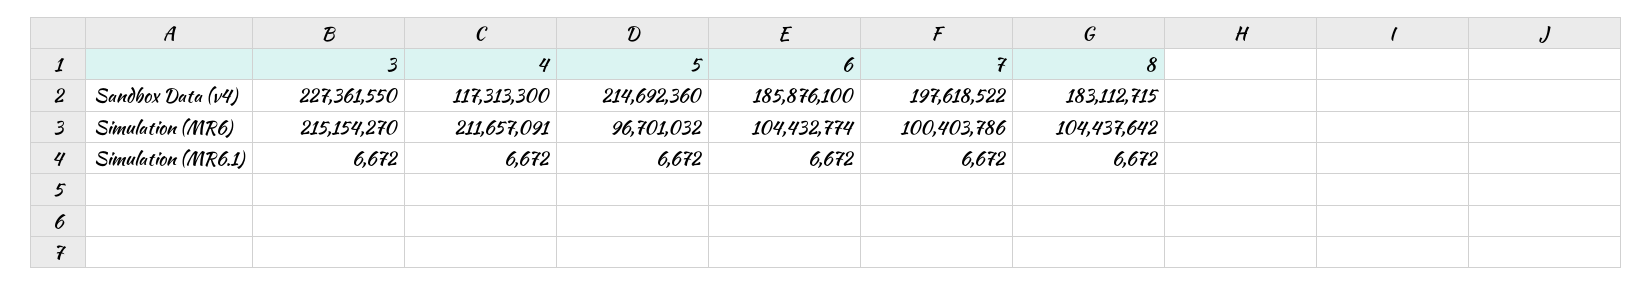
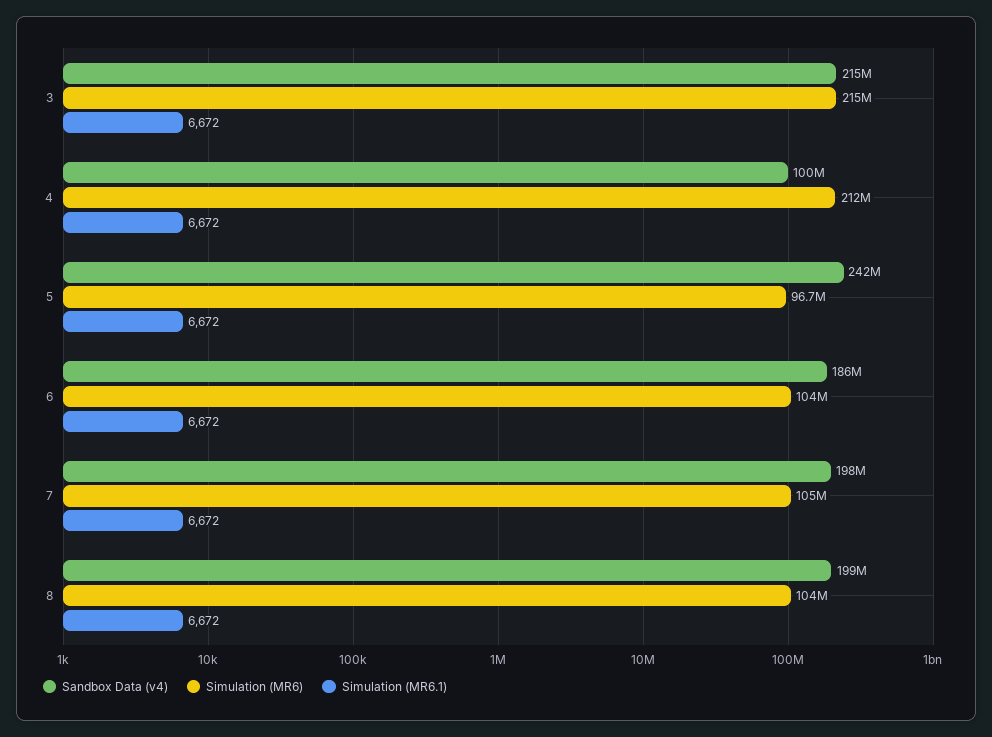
  {
    "Sandbox Data (v4)": {
-     "3": 227361550,
+     "3": 215000000,
-     "4": 117313300,
+     "4": 100000000,
-     "5": 214692360,
+     "5": 242000000,
      "6": 185876100,
      "7": 197618522,
-     "8": 183112715
+     "8": 199000000
    },
    "Simulation (MR6)": {
      "3": 215154270,
      "4": 211657091,
      "5": 96701032,
      "6": 104432774,
-     "7": 100403786,
+     "7": 105000000,
      "8": 104437642
    },
    "Simulation (MR6.1)": {
      "3": 6672,
      "4": 6672,
      "5": 6672,
      "6": 6672,
      "7": 6672,
      "8": 6672
    }
  }

